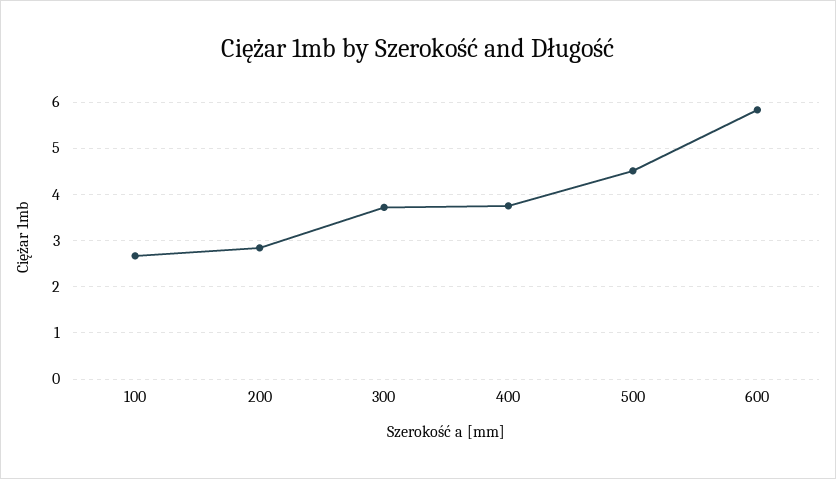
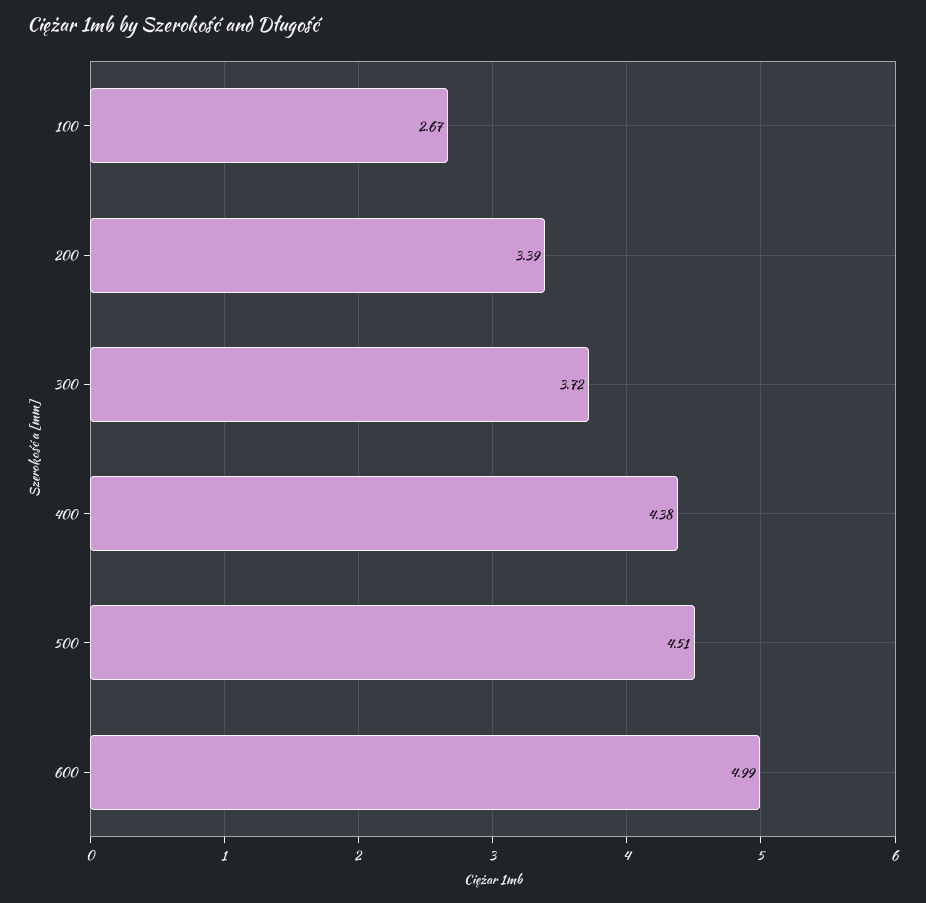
  {
    "100": 2.67,
-   "200": 2.8,
+   "200": 3.39,
    "300": 3.72,
-   "400": 3.8,
+   "400": 4.38,
    "500": 4.51,
-   "600": 5.8
+   "600": 4.99
  }

